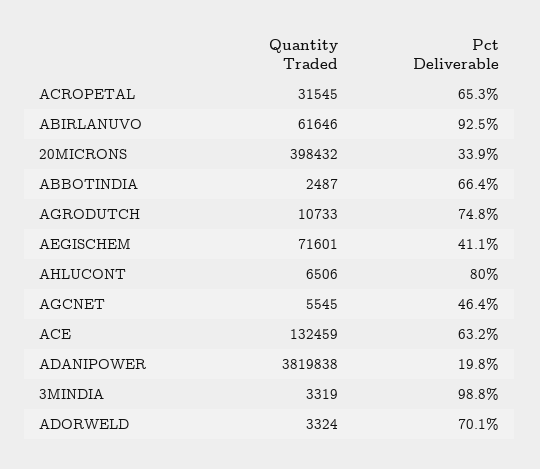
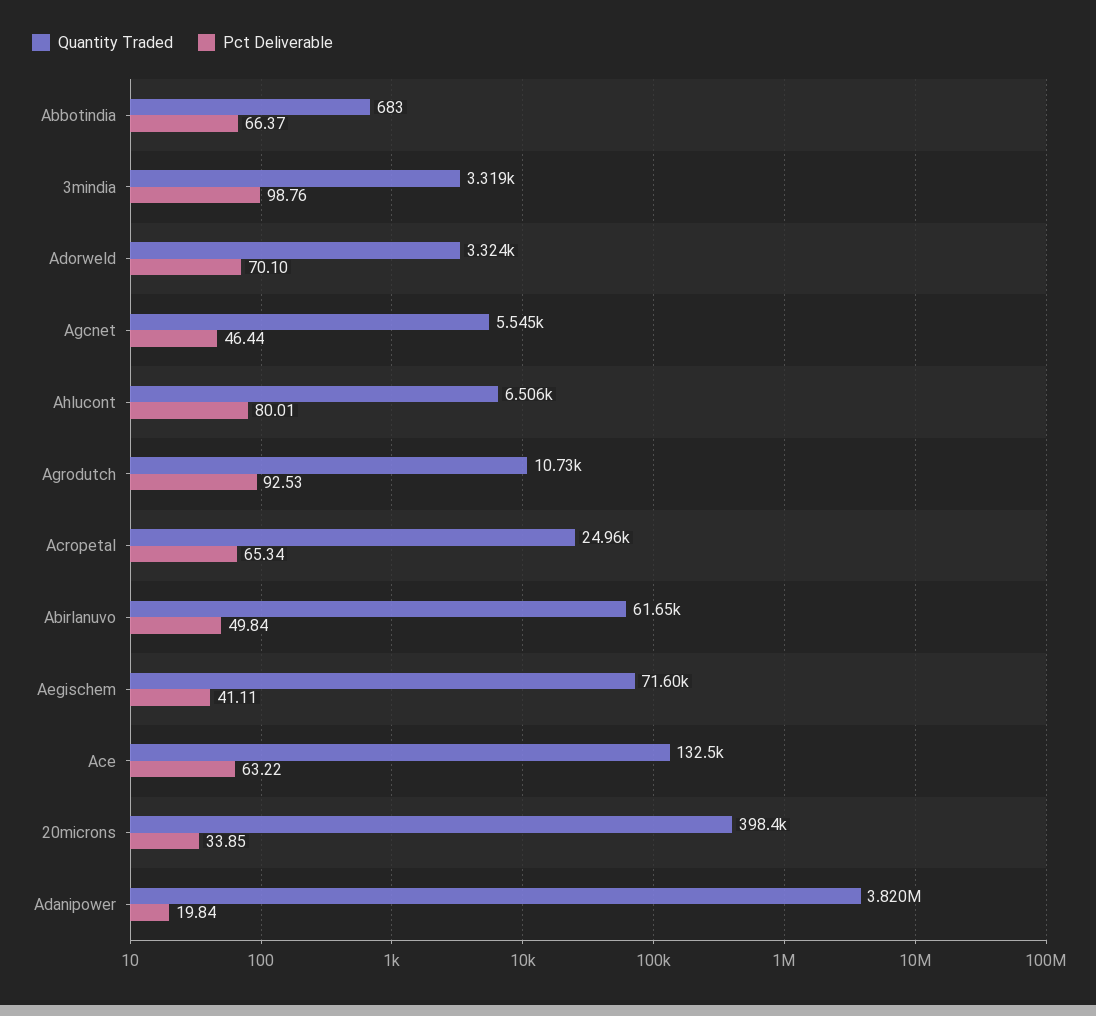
  {
    "Quantity Traded": {
-     "ACROPETAL": 31545,
+     "ACROPETAL": 24960,
      "ABIRLANUVO": 61646,
      "20MICRONS": 398432,
-     "ABBOTINDIA": 2487,
+     "ABBOTINDIA": 683,
      "AGRODUTCH": 10733,
      "AEGISCHEM": 71601,
      "AHLUCONT": 6506,
      "AGCNET": 5545,
      "ACE": 132459,
      "ADANIPOWER": 3819838,
      "3MINDIA": 3319,
      "ADORWELD": 3324
    },
    "Pct Deliverable": {
      "ACROPETAL": 65.34,
-     "ABIRLANUVO": 92.5,
+     "ABIRLANUVO": 49.84,
      "20MICRONS": 33.85,
      "ABBOTINDIA": 66.37,
-     "AGRODUTCH": 74.8,
+     "AGRODUTCH": 92.53,
      "AEGISCHEM": 41.11,
      "AHLUCONT": 80.01,
      "AGCNET": 46.44,
      "ACE": 63.22,
      "ADANIPOWER": 19.84,
      "3MINDIA": 98.76,
      "ADORWELD": 70.1
    }
  }

